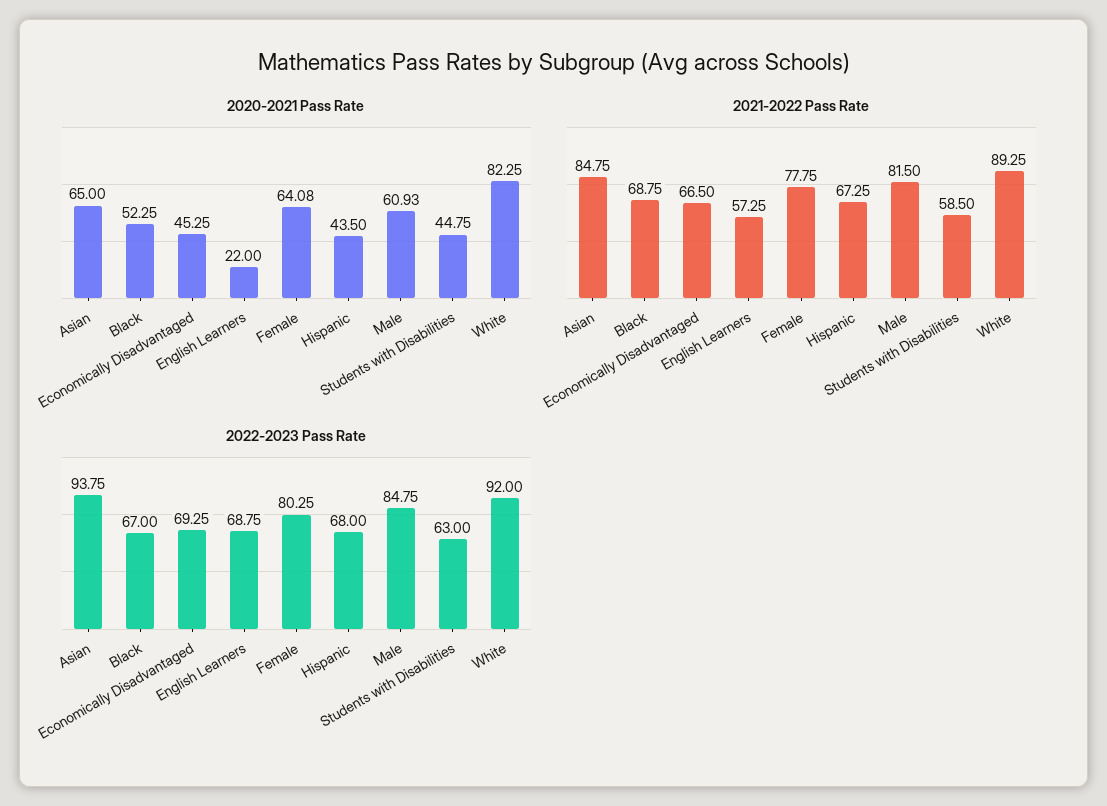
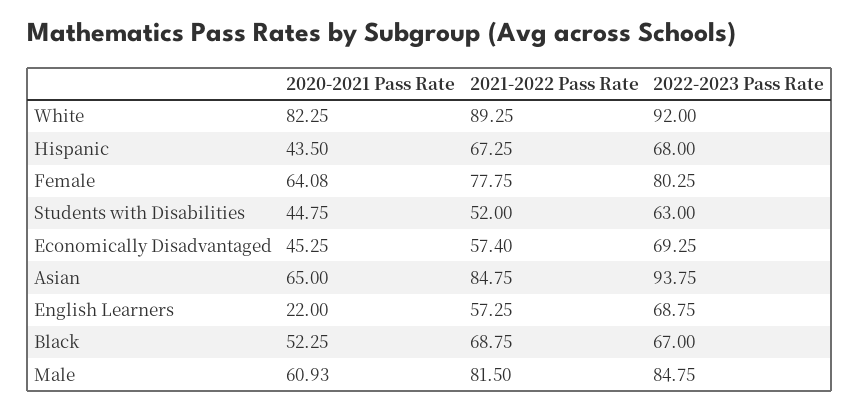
  {
    "2020-2021 Pass Rate": {
      "Asian": 65,
      "Black": 52.25,
      "Economically Disadvantaged": 45.25,
      "English Learners": 22,
      "Female": 64.08,
      "Hispanic": 43.5,
      "Male": 60.93,
      "Students with Disabilities": 44.75,
      "White": 82.25
    },
    "2021-2022 Pass Rate": {
      "Asian": 84.75,
      "Black": 68.75,
-     "Economically Disadvantaged": 66.5,
+     "Economically Disadvantaged": 57.4,
      "English Learners": 57.25,
      "Female": 77.75,
      "Hispanic": 67.25,
      "Male": 81.5,
-     "Students with Disabilities": 58.5,
+     "Students with Disabilities": 52,
      "White": 89.25
    },
    "2022-2023 Pass Rate": {
      "Asian": 93.75,
      "Black": 67,
      "Economically Disadvantaged": 69.25,
      "English Learners": 68.75,
      "Female": 80.25,
      "Hispanic": 68,
      "Male": 84.75,
      "Students with Disabilities": 63,
      "White": 92
    }
  }

